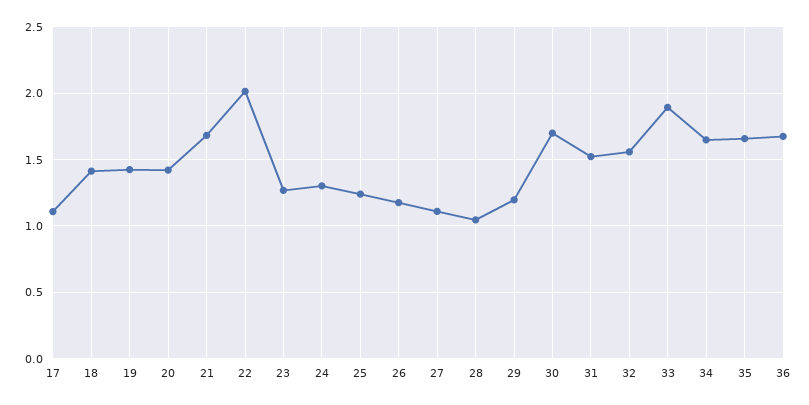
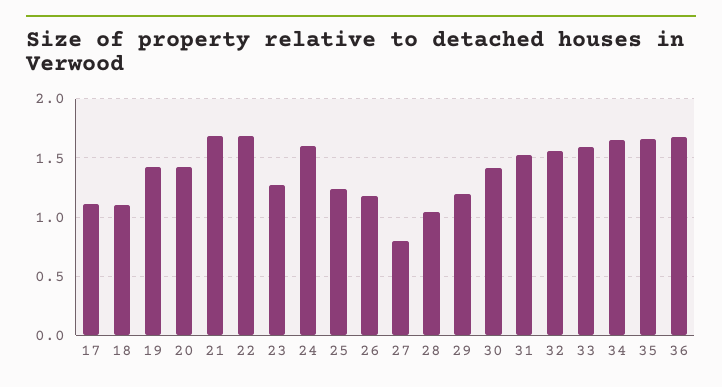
  {
    "17": 1.1,
-   "18": 1.4,
+   "18": 1.1,
    "19": 1.45,
    "20": 1.4,
    "21": 1.7,
-   "22": 2,
+   "22": 1.7,
    "23": 1.25,
-   "24": 1.3,
+   "24": 1.6,
    "25": 1.25,
    "26": 1.2,
-   "27": 1.1,
+   "27": 0.8,
    "28": 1.05,
    "29": 1.2,
-   "30": 1.7,
+   "30": 1.4,
    "31": 1.5,
    "32": 1.55,
-   "33": 1.9,
+   "33": 1.6,
    "34": 1.65,
    "35": 1.65,
    "36": 1.65
  }

